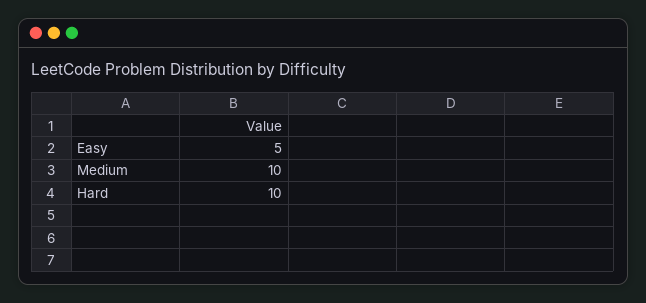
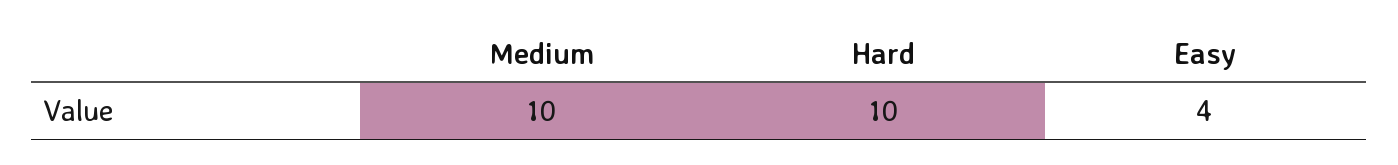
  {
-   "Easy": 5,
+   "Easy": 4,
    "Medium": 10,
    "Hard": 10
  }

